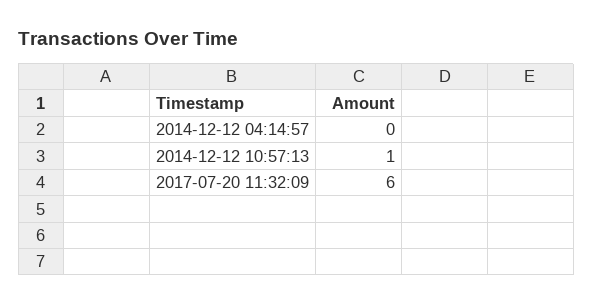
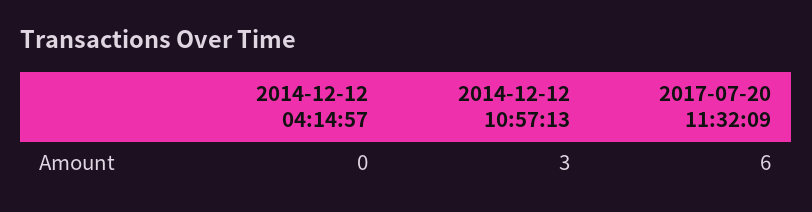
  {
    "2014-12-12 04:14:57": 0,
-   "2014-12-12 10:57:13": 1,
+   "2014-12-12 10:57:13": 3,
    "2017-07-20 11:32:09": 6
  }

